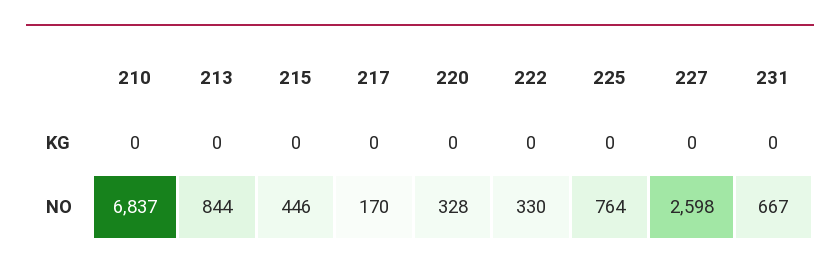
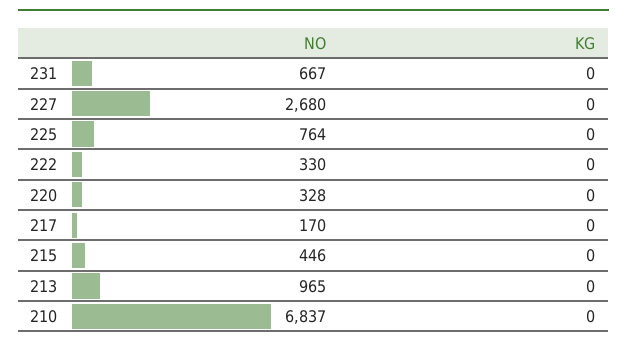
  {
    "210": {
      "KG": 0,
      "NO": 6837
    },
    "213": {
      "KG": 0,
-     "NO": 844
+     "NO": 965
    },
    "215": {
      "KG": 0,
      "NO": 446
    },
    "217": {
      "KG": 0,
      "NO": 170
    },
    "220": {
      "KG": 0,
      "NO": 328
    },
    "222": {
      "KG": 0,
      "NO": 330
    },
    "225": {
      "KG": 0,
      "NO": 764
    },
    "227": {
      "KG": 0,
-     "NO": 2598
+     "NO": 2680
    },
    "231": {
      "KG": 0,
      "NO": 667
    }
  }

